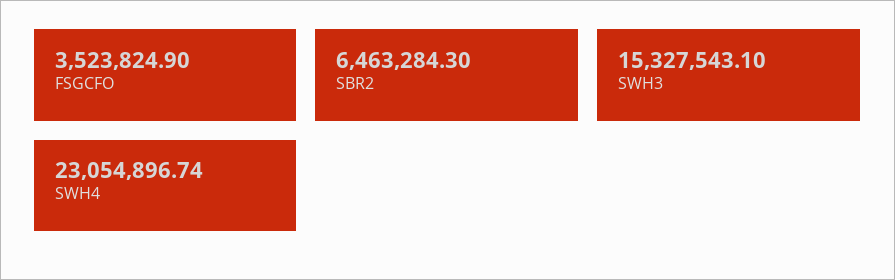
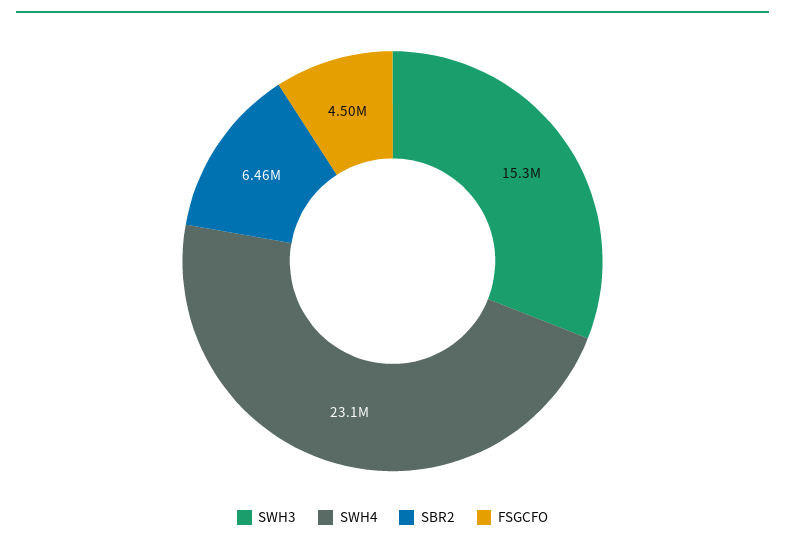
  {
-   "FSGCFO": 3523824.9,
+   "FSGCFO": 4500000,
    "SBR2": 6463284.3,
    "SWH3": 15327543.1,
    "SWH4": 23054896.74
  }

